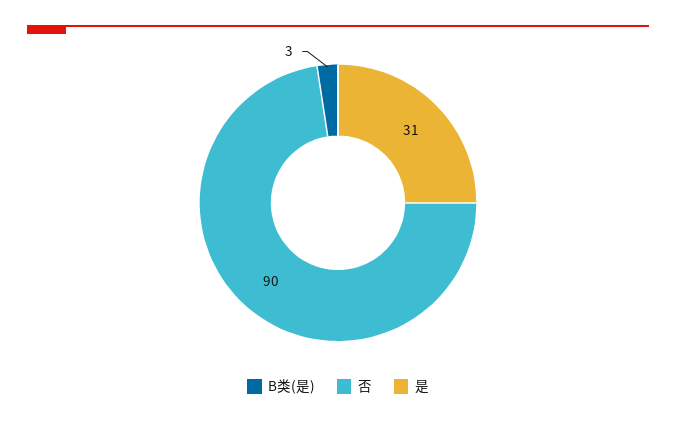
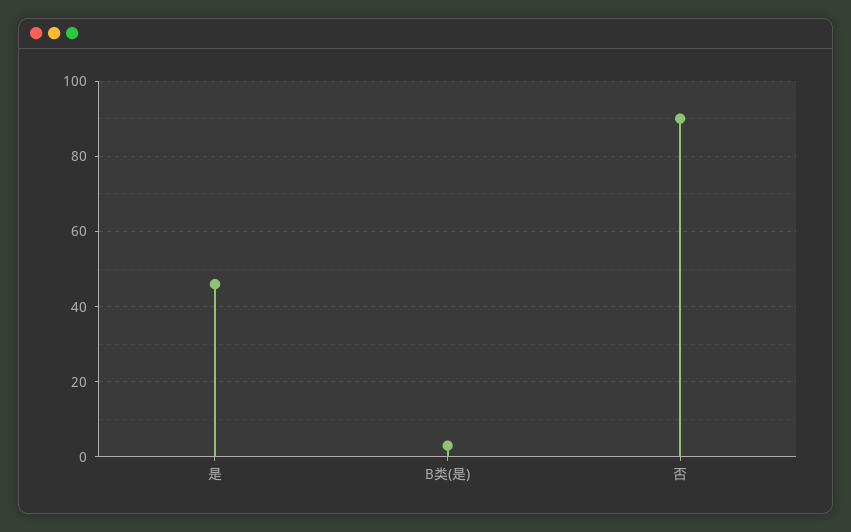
  {
    "B类(是)": 3,
    "否": 90,
-   "是": 31
+   "是": 45
  }

